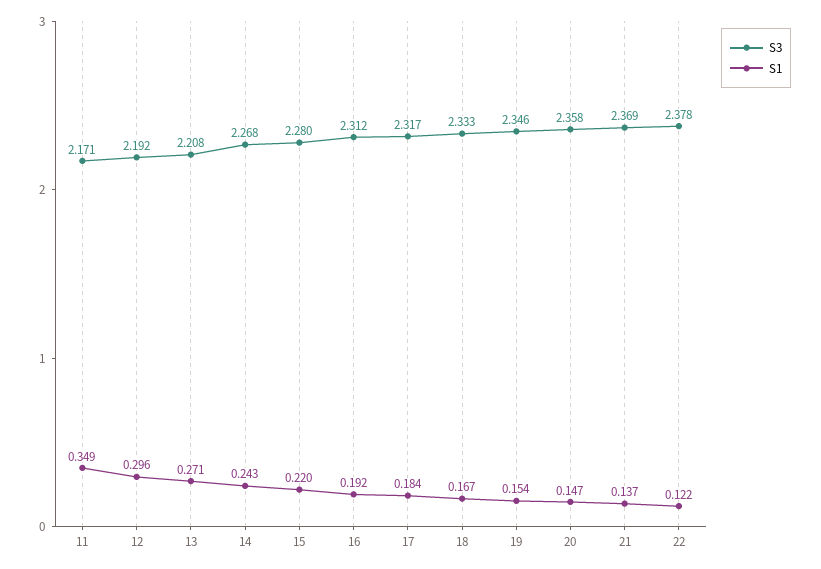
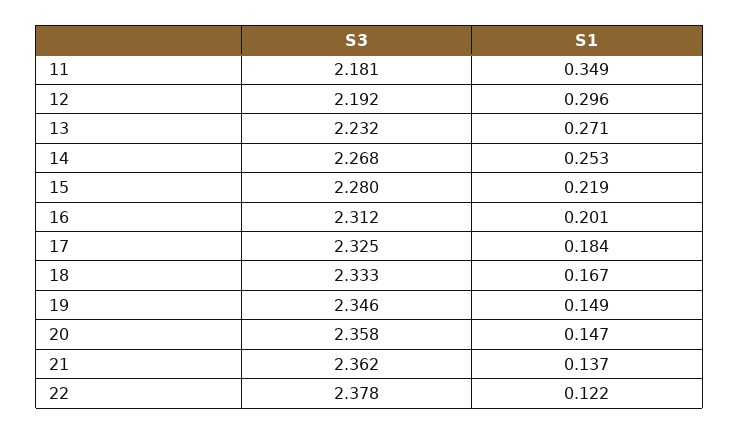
  {
    "S3": {
-     "11": 2.171,
+     "11": 2.181,
      "12": 2.192,
-     "13": 2.208,
+     "13": 2.232,
      "14": 2.268,
      "15": 2.28,
      "16": 2.312,
-     "17": 2.317,
+     "17": 2.325,
      "18": 2.333,
      "19": 2.346,
      "20": 2.358,
-     "21": 2.369,
+     "21": 2.362,
      "22": 2.378
    },
    "S1": {
      "11": 0.349,
      "12": 0.296,
      "13": 0.271,
-     "14": 0.243,
+     "14": 0.253,
-     "15": 0.22,
+     "15": 0.219,
-     "16": 0.192,
+     "16": 0.201,
      "17": 0.184,
      "18": 0.167,
-     "19": 0.154,
+     "19": 0.149,
      "20": 0.147,
      "21": 0.137,
      "22": 0.122
    }
  }

